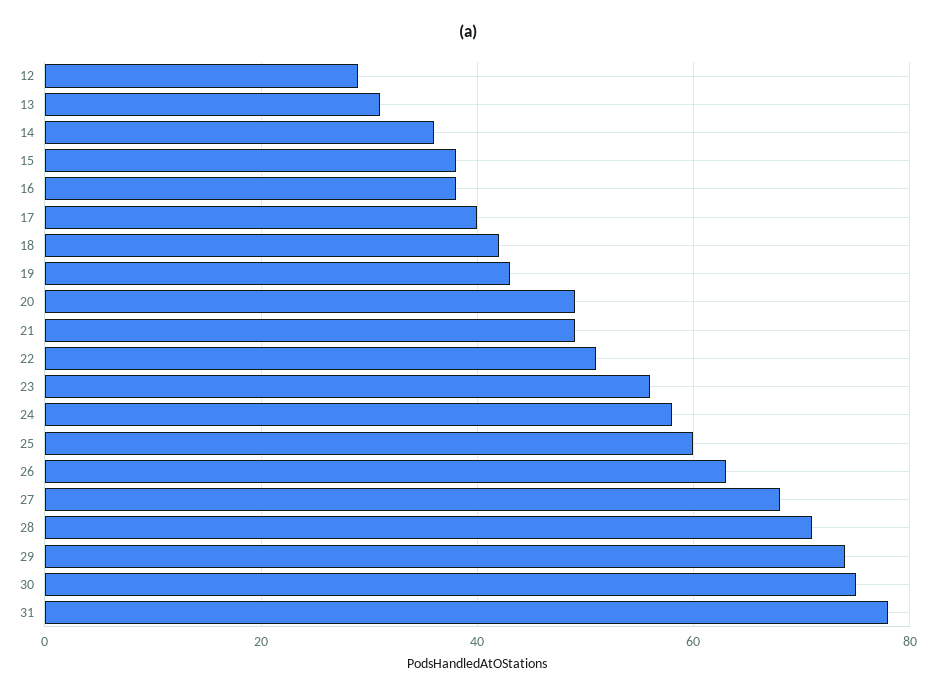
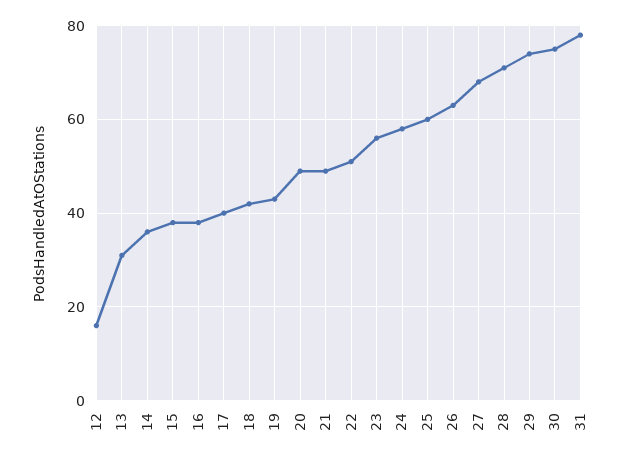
  {
-   "12": 30,
+   "12": 15,
    "13": 30,
    "14": 35,
    "15": 40,
    "16": 40,
    "17": 40,
    "18": 40,
    "19": 45,
    "20": 50,
    "21": 50,
    "22": 50,
    "23": 55,
    "24": 60,
    "25": 60,
    "26": 65,
    "27": 70,
    "28": 70,
    "29": 75,
    "30": 75,
    "31": 80
  }

